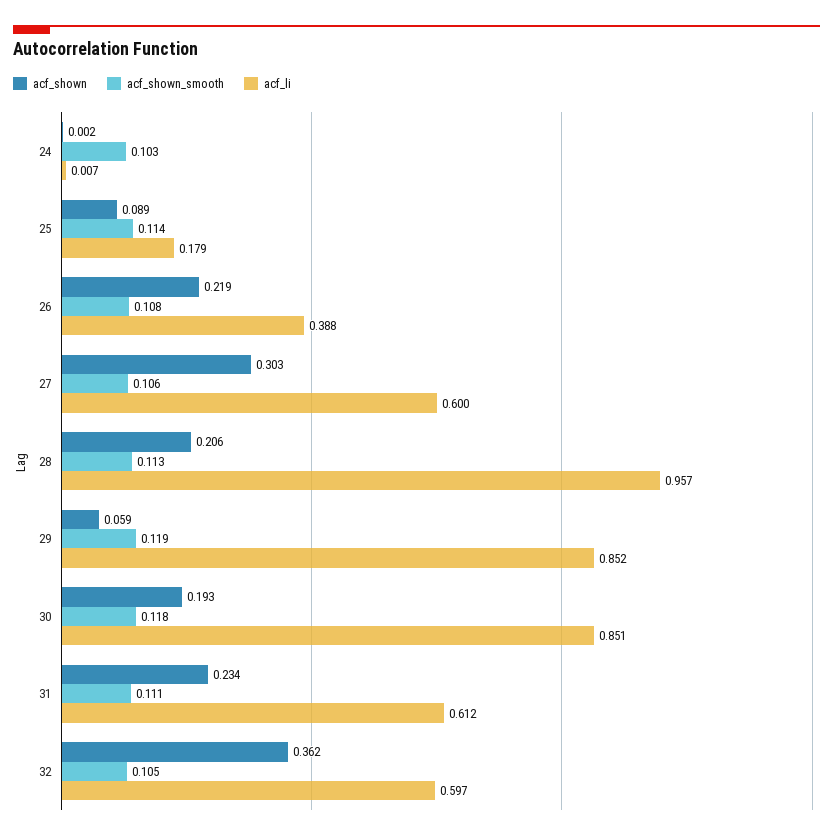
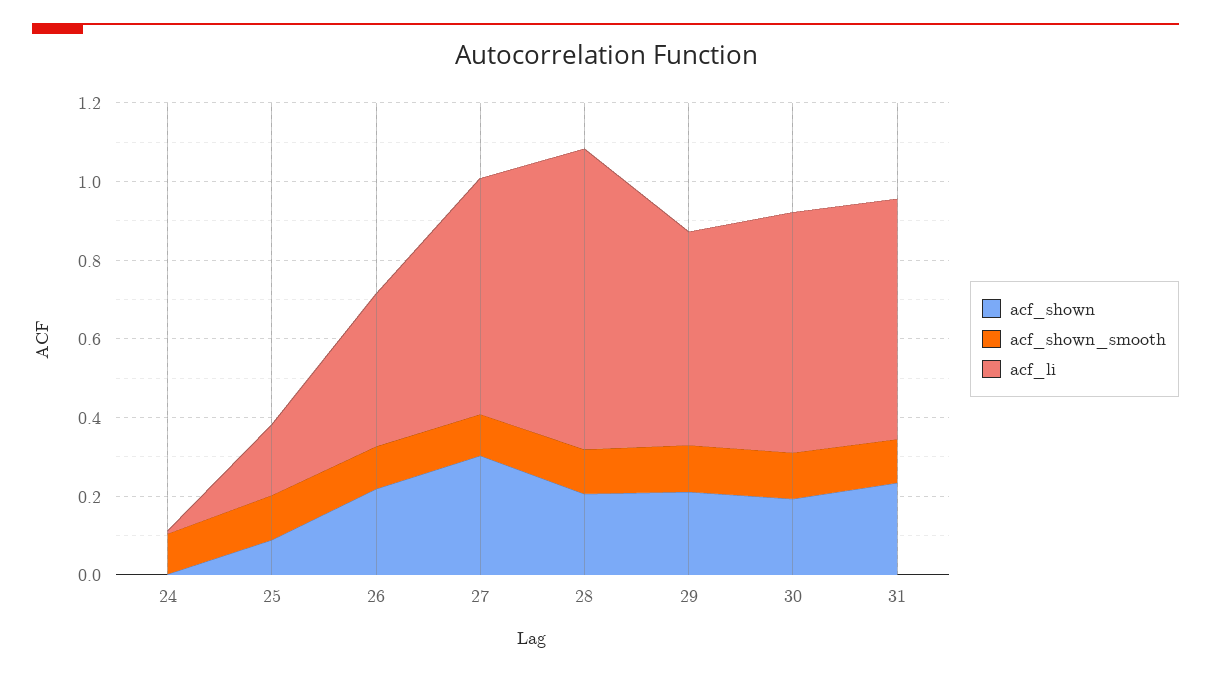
  {
    "acf_shown": {
      "24": 0.002,
      "25": 0.089,
      "26": 0.219,
      "27": 0.303,
      "28": 0.206,
-     "29": 0.059,
+     "29": 0.2,
      "30": 0.193,
-     "31": 0.234,
+     "31": 0.234
-     "32": 0.362
    },
    "acf_shown_smooth": {
      "24": 0.103,
      "25": 0.114,
      "26": 0.108,
      "27": 0.106,
      "28": 0.113,
      "29": 0.119,
      "30": 0.118,
-     "31": 0.111,
+     "31": 0.111
-     "32": 0.105
    },
    "acf_li": {
      "24": 0.007,
      "25": 0.179,
      "26": 0.388,
      "27": 0.6,
-     "28": 0.957,
+     "28": 0.75,
-     "29": 0.852,
+     "29": 0.55,
-     "30": 0.851,
+     "30": 0.6,
-     "31": 0.612,
+     "31": 0.612
-     "32": 0.597
    }
  }

